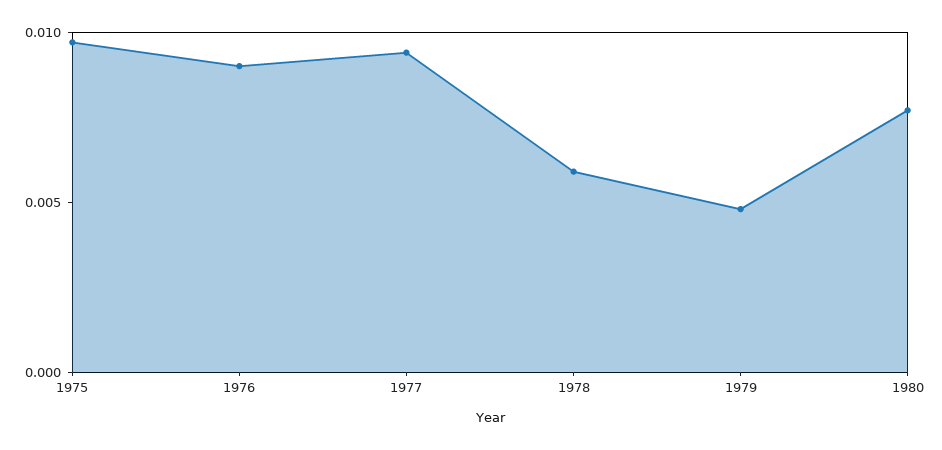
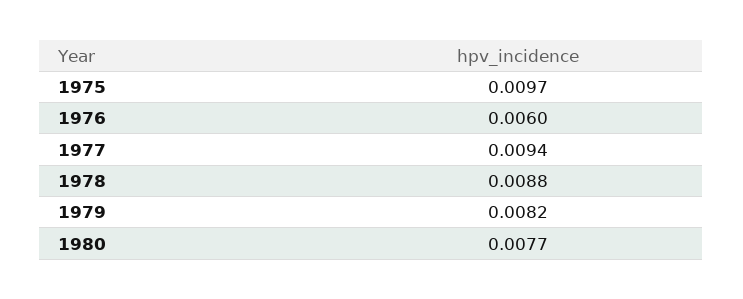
  {
    "1975": 0.0097,
-   "1976": 0.009,
+   "1976": 0.006,
    "1977": 0.0094,
-   "1978": 0.006,
+   "1978": 0.0088,
-   "1979": 0.005,
+   "1979": 0.0082,
    "1980": 0.0077
  }

